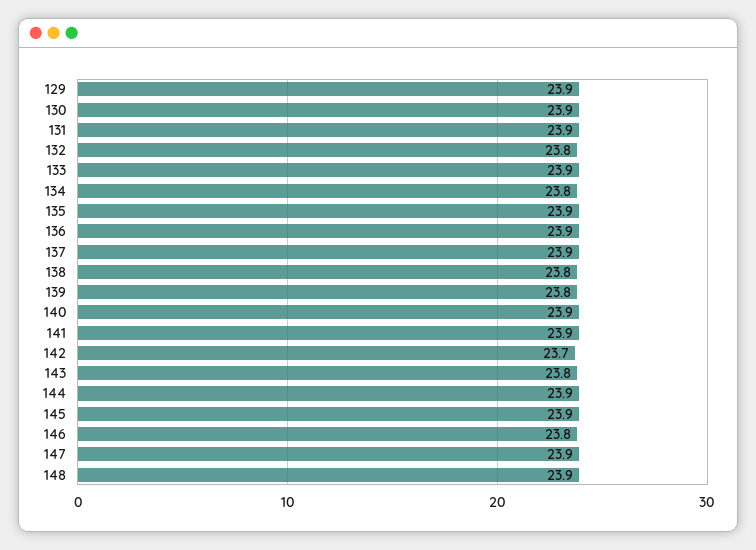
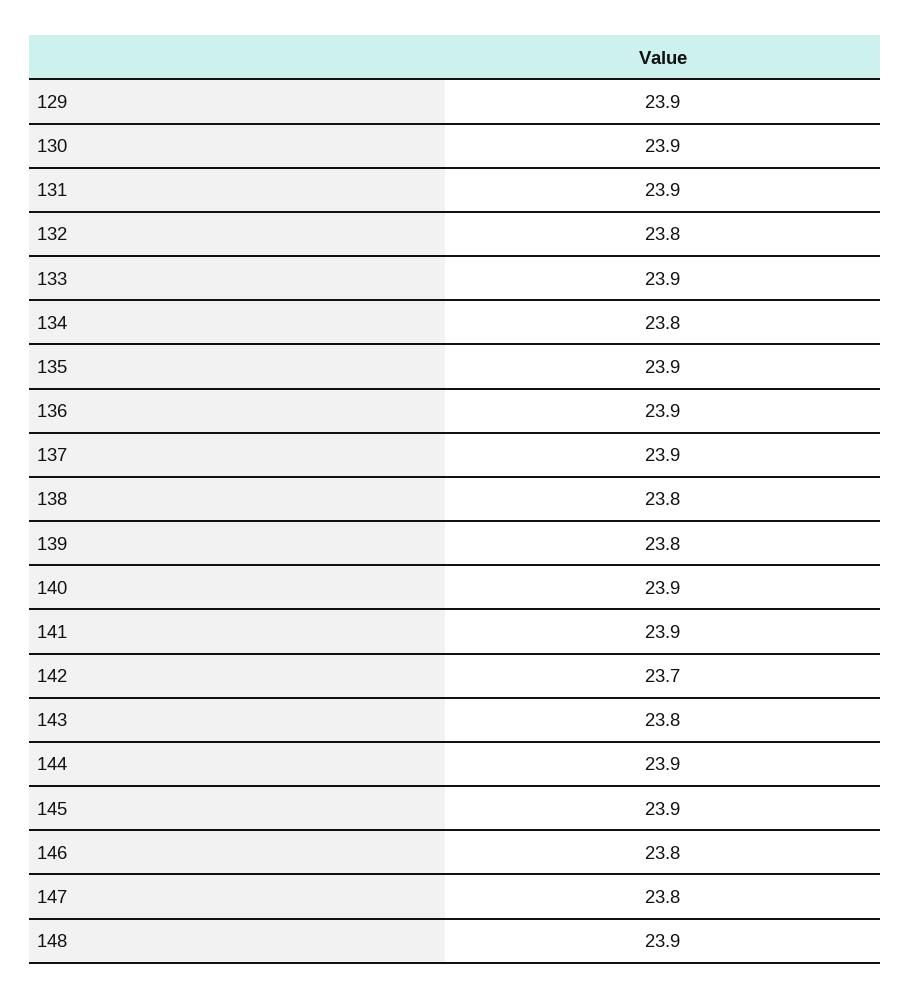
  {
    "129": 23.9,
    "130": 23.9,
    "131": 23.9,
    "132": 23.8,
    "133": 23.9,
    "134": 23.8,
    "135": 23.9,
    "136": 23.9,
    "137": 23.9,
    "138": 23.8,
    "139": 23.8,
    "140": 23.9,
    "141": 23.9,
    "142": 23.7,
    "143": 23.8,
    "144": 23.9,
    "145": 23.9,
    "146": 23.8,
-   "147": 23.9,
+   "147": 23.8,
    "148": 23.9
  }

